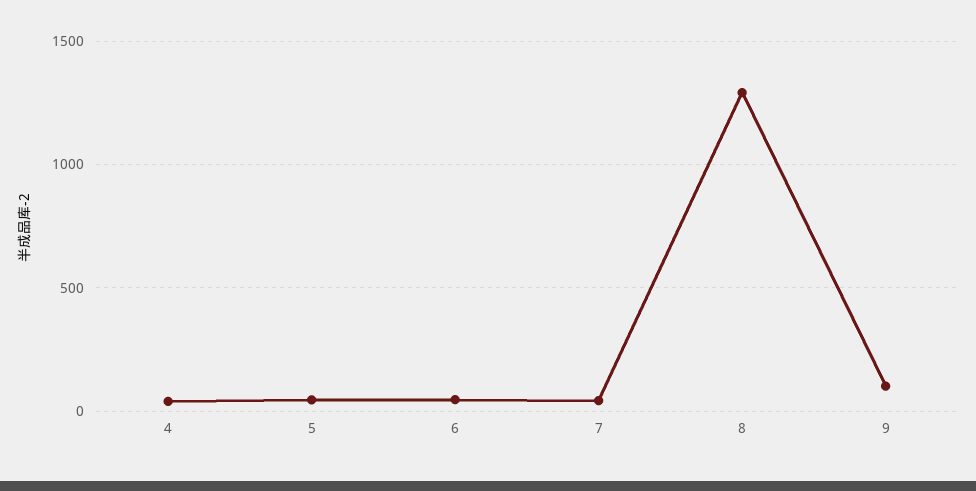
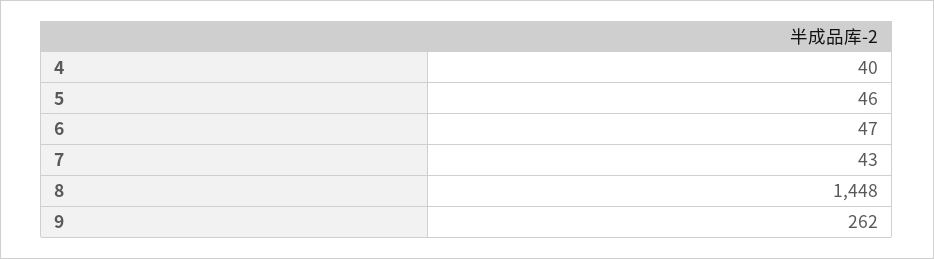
  {
    "4": 40,
    "5": 46,
    "6": 47,
    "7": 43,
-   "8": 1300,
+   "8": 1448,
-   "9": 100
+   "9": 262
  }

